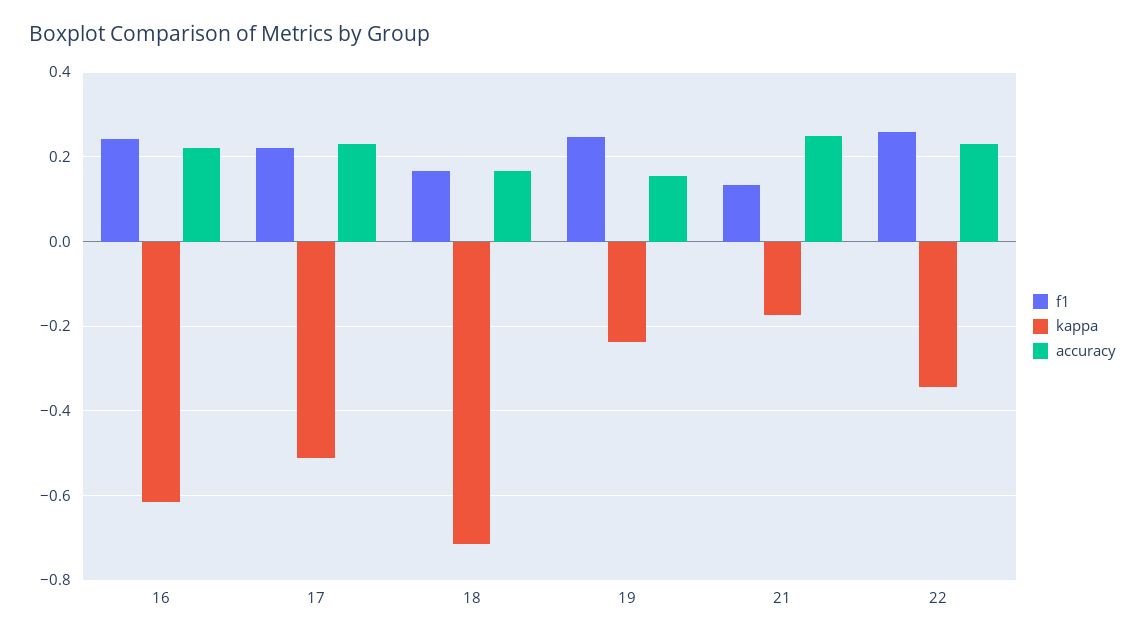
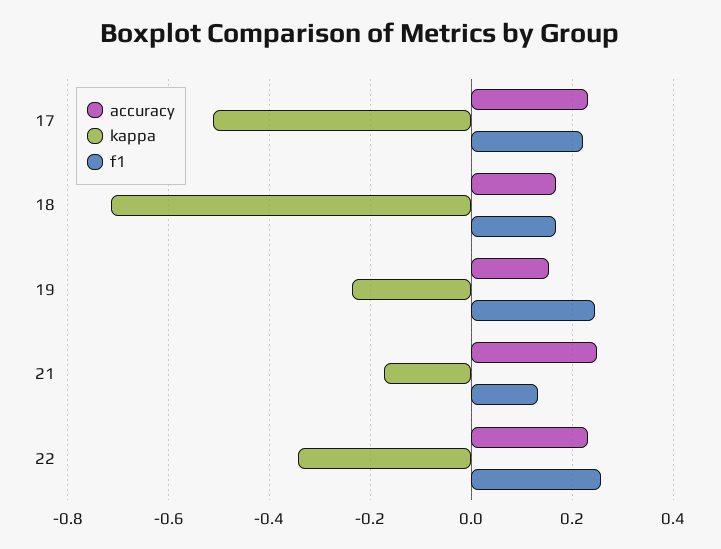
  {
    "f1": {
-     "16": 0.24,
      "17": 0.22,
      "18": 0.16,
      "19": 0.24,
      "21": 0.14,
      "22": 0.26
    },
    "kappa": {
-     "16": -0.62,
      "17": -0.52,
      "18": -0.72,
      "19": -0.24,
      "21": -0.18,
      "22": -0.34
    },
    "accuracy": {
-     "16": 0.22,
      "17": 0.24,
      "18": 0.16,
      "19": 0.16,
      "21": 0.26,
      "22": 0.24
    }
  }

